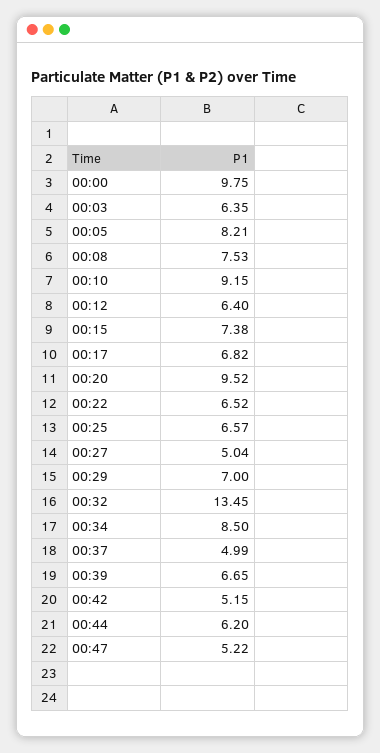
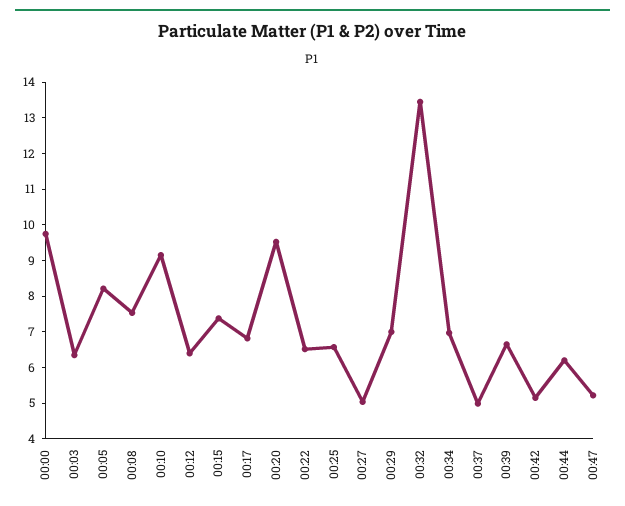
  {
    "00:00": 9.75,
    "00:03": 6.35,
    "00:05": 8.21,
    "00:08": 7.53,
    "00:10": 9.15,
    "00:12": 6.4,
    "00:15": 7.38,
    "00:17": 6.82,
    "00:20": 9.52,
    "00:22": 6.52,
    "00:25": 6.57,
    "00:27": 5.04,
    "00:29": 7,
    "00:32": 13.45,
-   "00:34": 8.5,
+   "00:34": 7,
    "00:37": 4.99,
    "00:39": 6.65,
    "00:42": 5.15,
    "00:44": 6.2,
    "00:47": 5.22
  }

